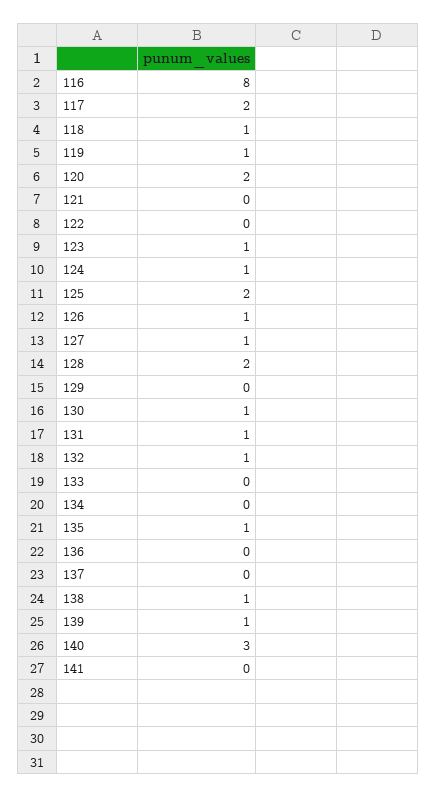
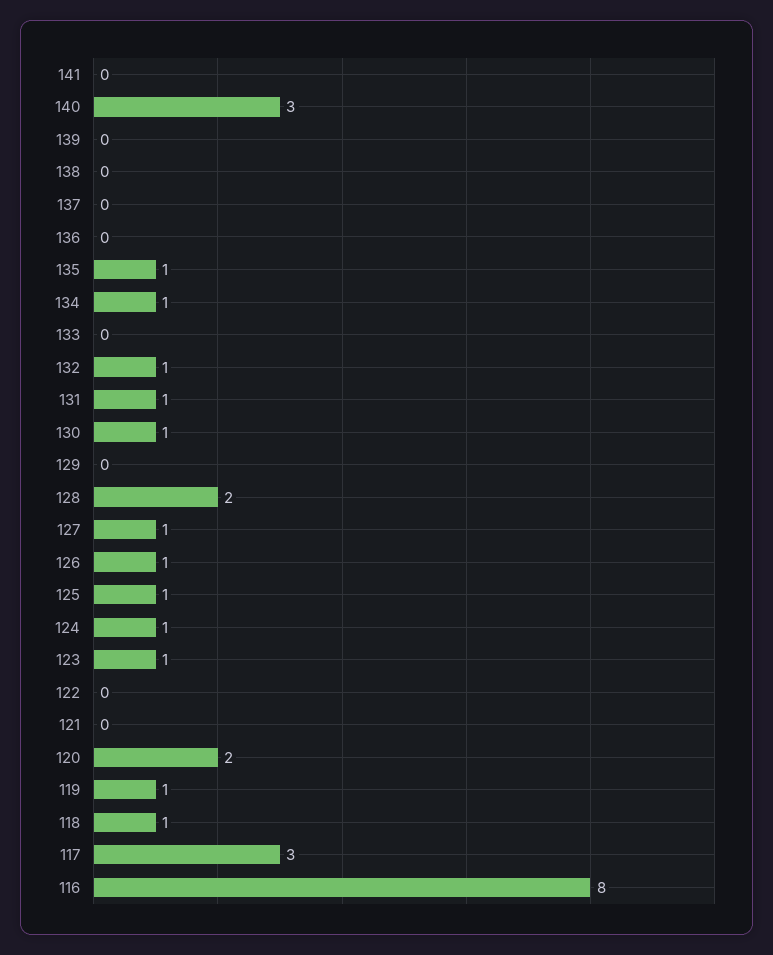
  {
    "116": 8,
-   "117": 2,
+   "117": 3,
    "118": 1,
    "119": 1,
    "120": 2,
    "121": 0,
    "122": 0,
    "123": 1,
    "124": 1,
-   "125": 2,
+   "125": 1,
    "126": 1,
    "127": 1,
    "128": 2,
    "129": 0,
    "130": 1,
    "131": 1,
    "132": 1,
    "133": 0,
-   "134": 0,
+   "134": 1,
    "135": 1,
    "136": 0,
    "137": 0,
-   "138": 1,
+   "138": 0,
-   "139": 1,
+   "139": 0,
    "140": 3,
    "141": 0
  }

